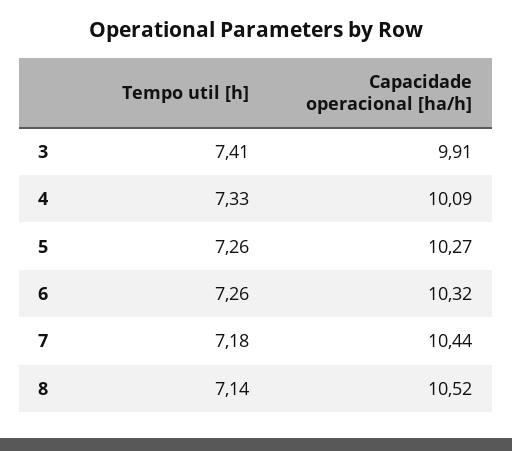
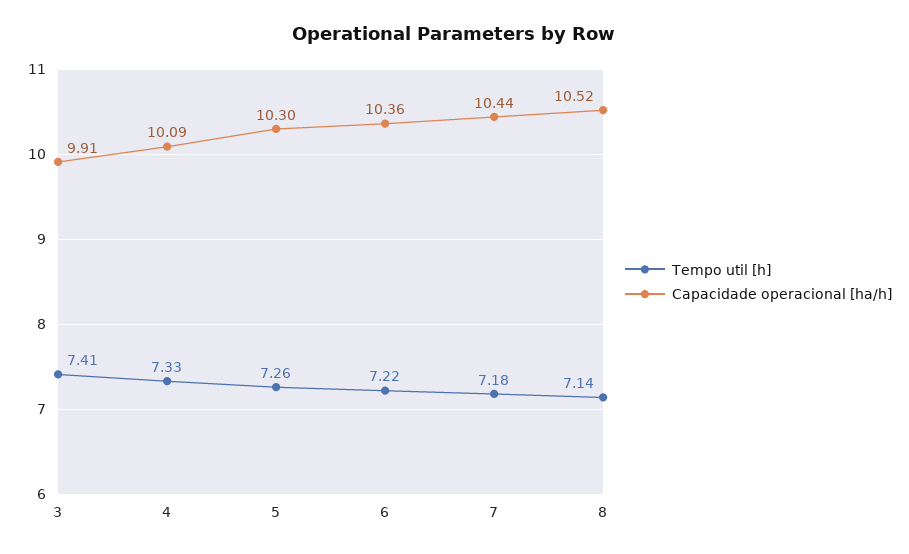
  {
    "Tempo util [h]": {
      "3": 7.41,
      "4": 7.33,
      "5": 7.26,
-     "6": 7.26,
+     "6": 7.22,
      "7": 7.18,
      "8": 7.14
    },
    "Capacidade operacional [ha/h]": {
      "3": 9.91,
      "4": 10.09,
-     "5": 10.27,
+     "5": 10.3,
-     "6": 10.32,
+     "6": 10.36,
      "7": 10.44,
      "8": 10.52
    }
  }

